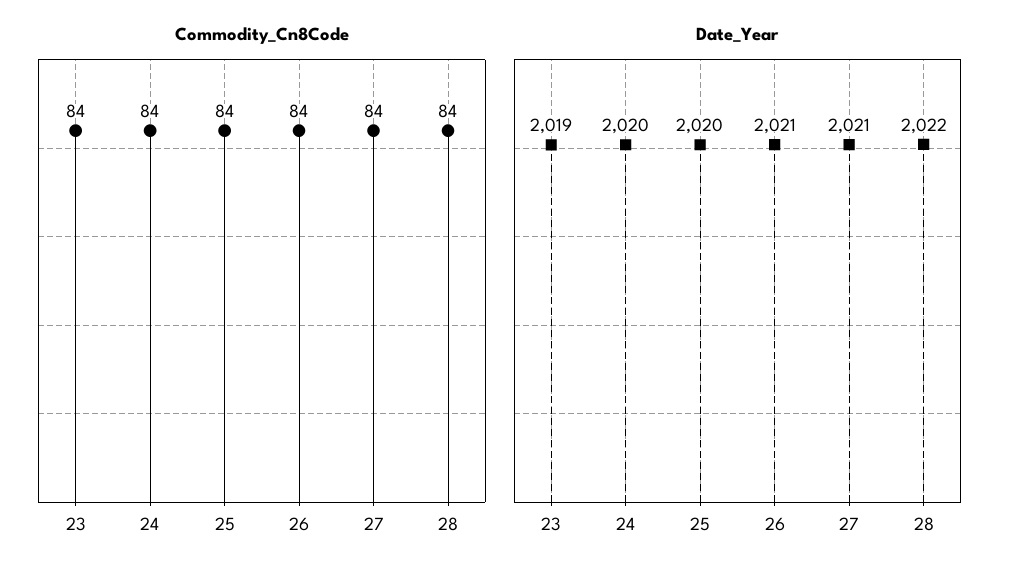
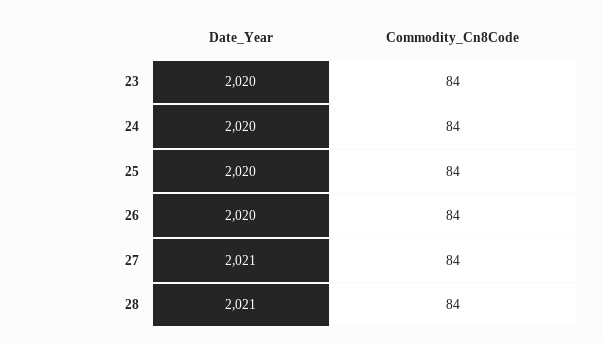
  {
    "Commodity_Cn8Code": {
      "23": 84,
      "24": 84,
      "25": 84,
      "26": 84,
      "27": 84,
      "28": 84
    },
    "Date_Year": {
-     "23": 2019,
+     "23": 2020,
      "24": 2020,
      "25": 2020,
-     "26": 2021,
+     "26": 2020,
      "27": 2021,
-     "28": 2022
+     "28": 2021
    }
  }

